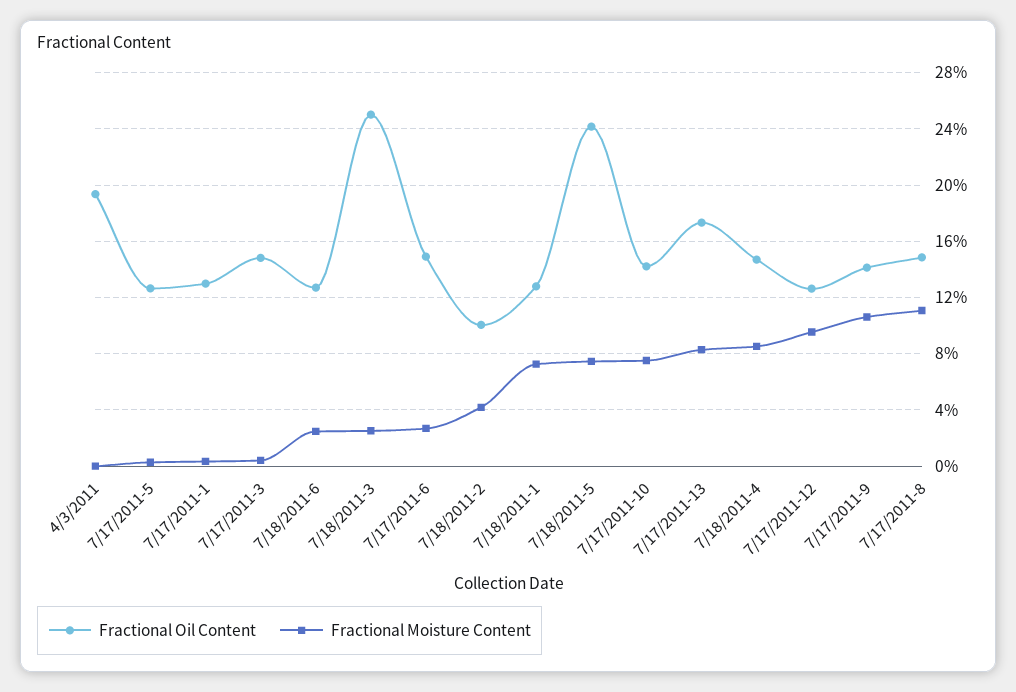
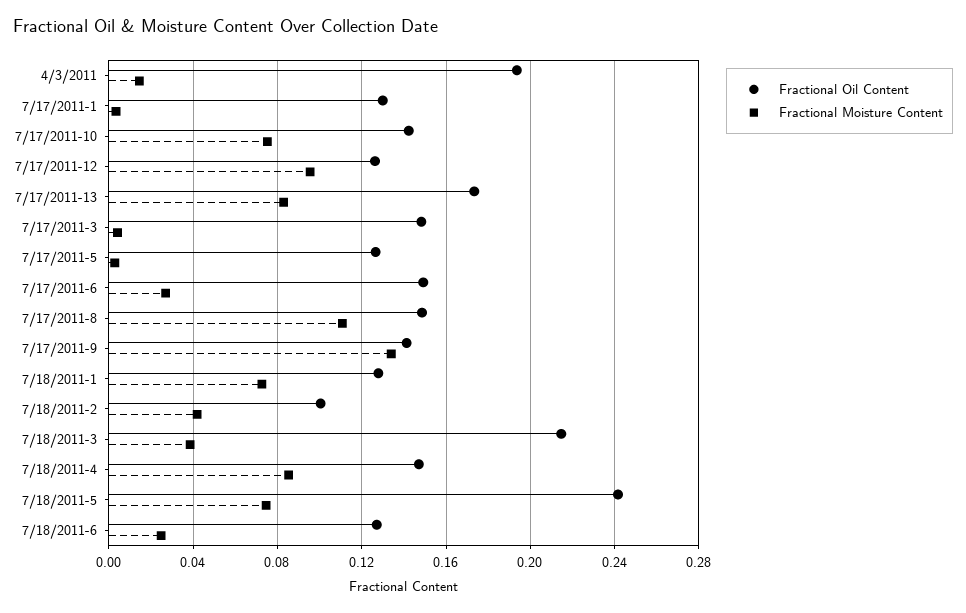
  {
    "Fractional Oil Content": {
      "4/3/2011": 0.195,
      "7/17/2011-5": 0.125,
      "7/17/2011-1": 0.13,
      "7/17/2011-3": 0.15,
      "7/18/2011-6": 0.125,
-     "7/18/2011-3": 0.25,
+     "7/18/2011-3": 0.215,
      "7/17/2011-6": 0.15,
      "7/18/2011-2": 0.1,
      "7/18/2011-1": 0.13,
      "7/18/2011-5": 0.24,
      "7/17/2011-10": 0.14,
      "7/17/2011-13": 0.175,
      "7/18/2011-4": 0.145,
      "7/17/2011-12": 0.125,
      "7/17/2011-9": 0.14,
      "7/17/2011-8": 0.15
    },
    "Fractional Moisture Content": {
-     "4/3/2011": 0,
+     "4/3/2011": 0.015,
      "7/17/2011-5": 0.005,
      "7/17/2011-1": 0.005,
      "7/17/2011-3": 0.005,
      "7/18/2011-6": 0.025,
-     "7/18/2011-3": 0.025,
+     "7/18/2011-3": 0.04,
      "7/17/2011-6": 0.025,
      "7/18/2011-2": 0.04,
      "7/18/2011-1": 0.075,
      "7/18/2011-5": 0.075,
      "7/17/2011-10": 0.075,
      "7/17/2011-13": 0.085,
      "7/18/2011-4": 0.085,
      "7/17/2011-12": 0.095,
-     "7/17/2011-9": 0.105,
+     "7/17/2011-9": 0.135,
      "7/17/2011-8": 0.11
    }
  }

